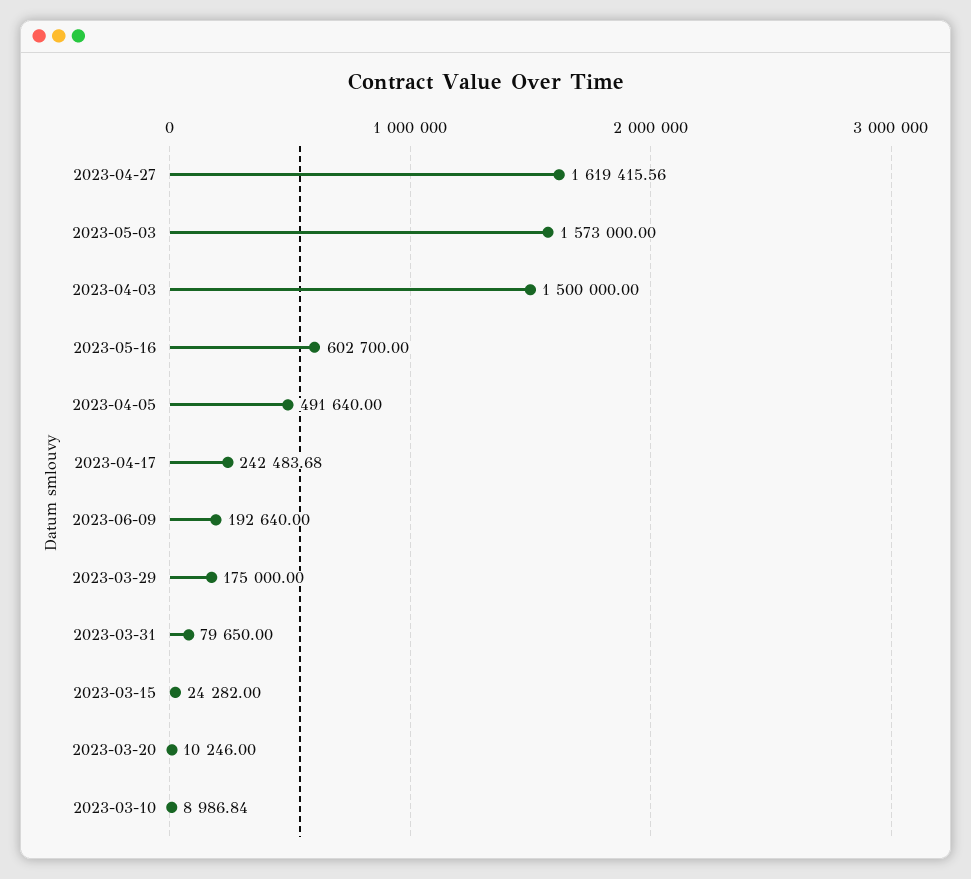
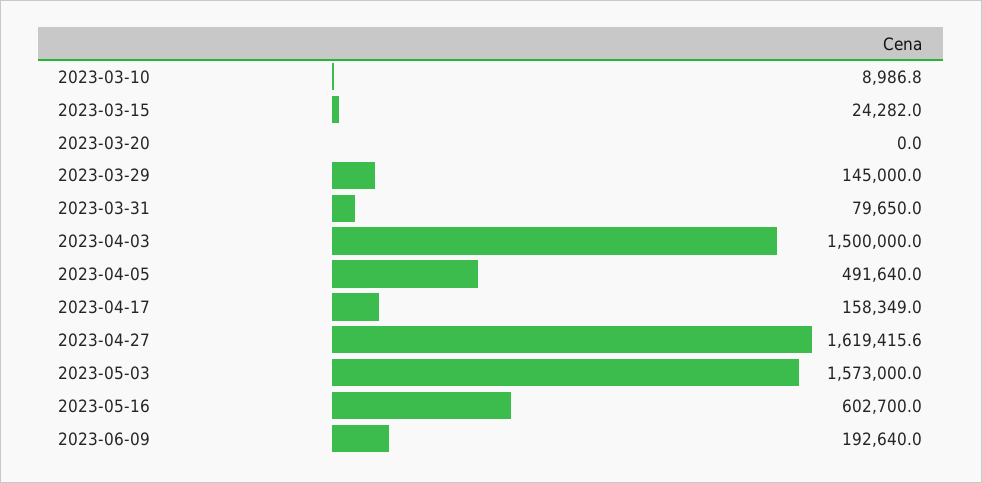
  {
    "2023-04-27": 1619415.56,
    "2023-05-03": 1573000,
    "2023-04-03": 1500000,
    "2023-05-16": 602700,
    "2023-04-05": 491640,
-   "2023-04-17": 242483.68,
+   "2023-04-17": 158349,
    "2023-06-09": 192640,
-   "2023-03-29": 175000,
+   "2023-03-29": 145000,
    "2023-03-31": 79650,
    "2023-03-15": 24282,
-   "2023-03-20": 10246,
+   "2023-03-20": 0,
    "2023-03-10": 8986.84
  }

